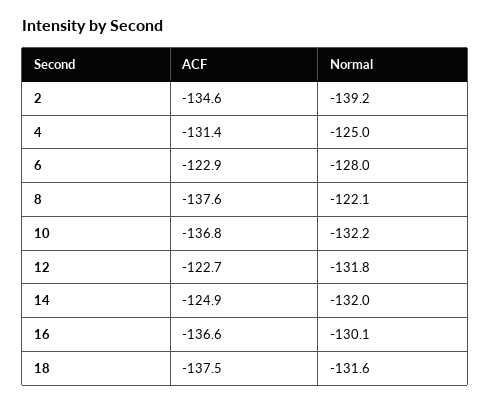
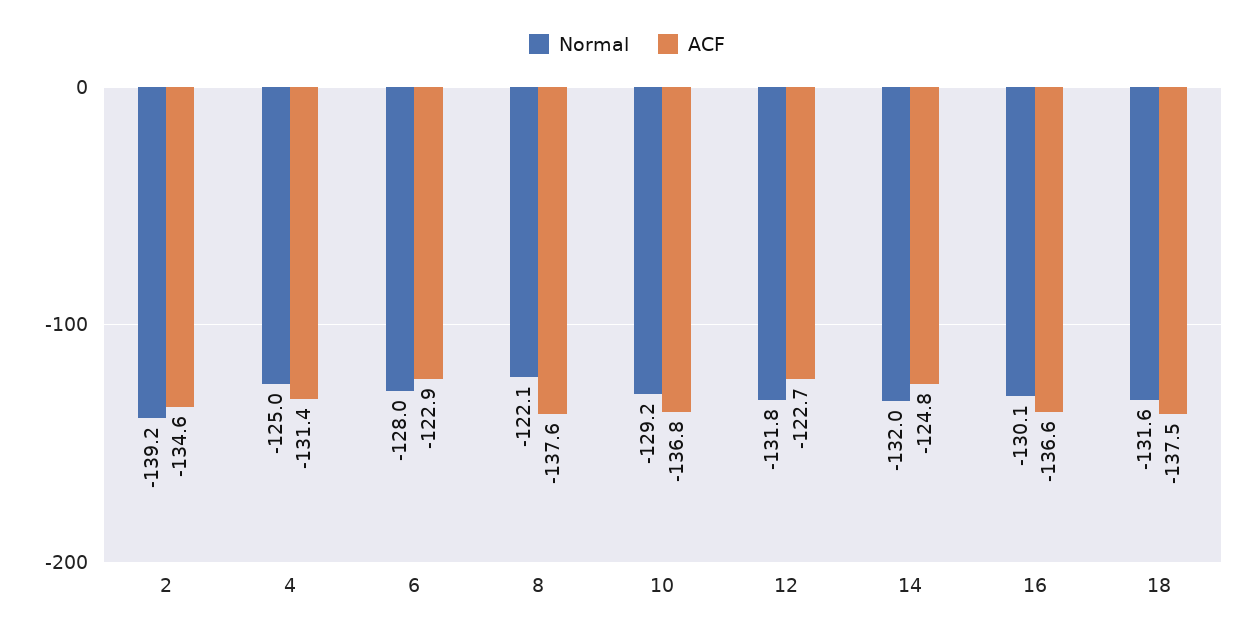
  {
    "ACF": {
      "2": -134.6,
      "4": -131.4,
      "6": -122.9,
      "8": -137.6,
      "10": -136.8,
      "12": -122.7,
-     "14": -124.9,
+     "14": -124.8,
      "16": -136.6,
      "18": -137.5
    },
    "Normal": {
      "2": -139.2,
      "4": -125,
      "6": -128,
      "8": -122.1,
-     "10": -132.2,
+     "10": -129.2,
      "12": -131.8,
      "14": -132,
      "16": -130.1,
      "18": -131.6
    }
  }

